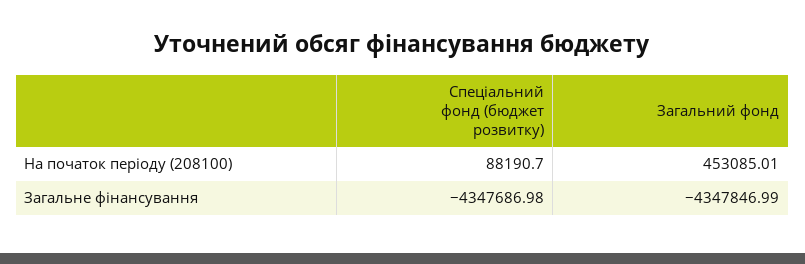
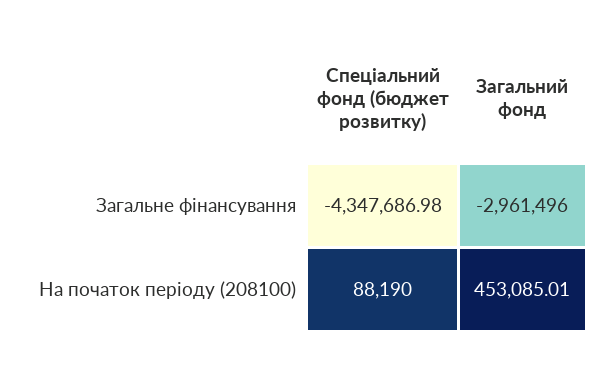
  {
    "Спеціальний фонд (бюджет розвитку)": {
-     "На початок періоду (208100)": 88190.7,
+     "На початок періоду (208100)": 88190,
      "Загальне фінансування": -4347686.98
    },
    "Загальний фонд": {
      "На початок періоду (208100)": 453085.01,
-     "Загальне фінансування": -4347846.99
+     "Загальне фінансування": -2961496
    }
  }

